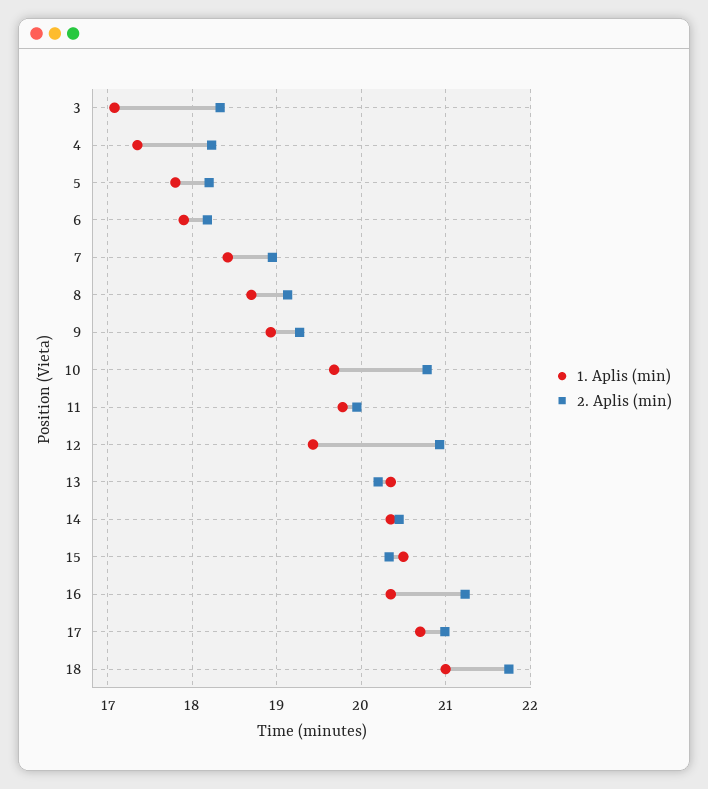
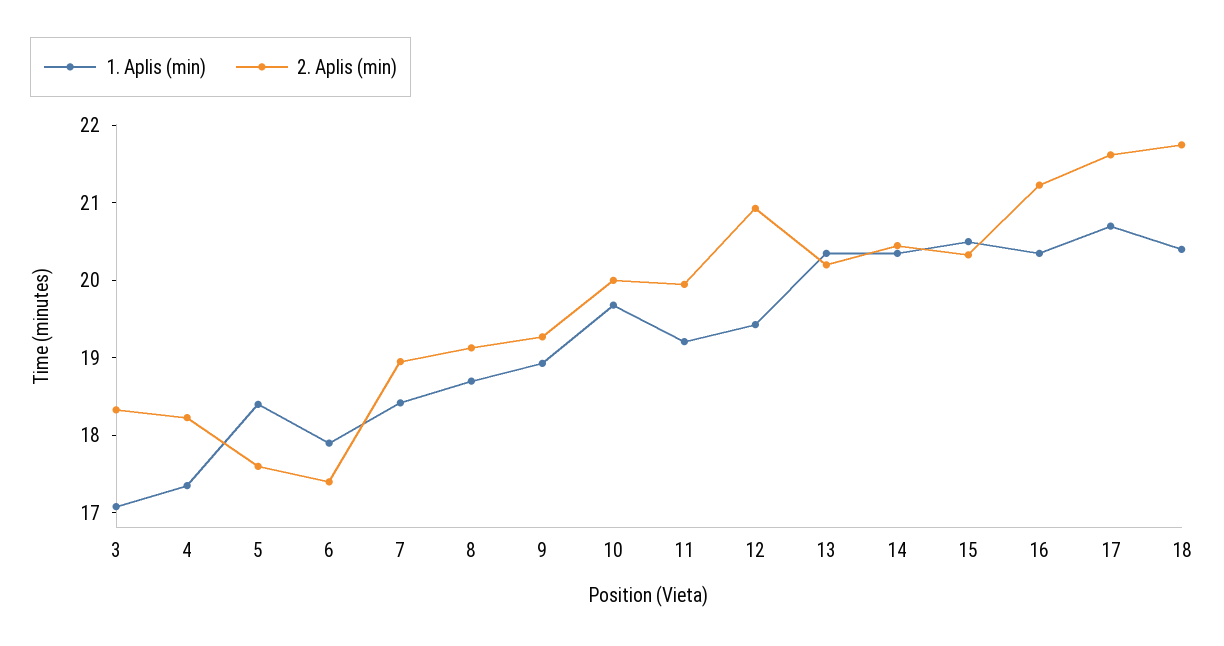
  {
    "1. Aplis (min)": {
      "3": 17.1,
      "4": 17.4,
-     "5": 17.8,
+     "5": 18.4,
      "6": 17.9,
      "7": 18.4,
      "8": 18.7,
      "9": 18.9,
      "10": 19.7,
-     "11": 19.8,
+     "11": 19.2,
      "12": 19.4,
      "13": 20.4,
      "14": 20.4,
      "15": 20.5,
      "16": 20.4,
      "17": 20.7,
-     "18": 21
+     "18": 20.4
    },
    "2. Aplis (min)": {
      "3": 18.3,
      "4": 18.2,
-     "5": 18.2,
+     "5": 17.6,
-     "6": 18.2,
+     "6": 17.4,
      "7": 19,
      "8": 19.1,
      "9": 19.3,
-     "10": 20.8,
+     "10": 20,
      "11": 20,
      "12": 20.9,
      "13": 20.2,
      "14": 20.5,
      "15": 20.3,
      "16": 21.2,
-     "17": 21,
+     "17": 21.6,
      "18": 21.8
    }
  }

